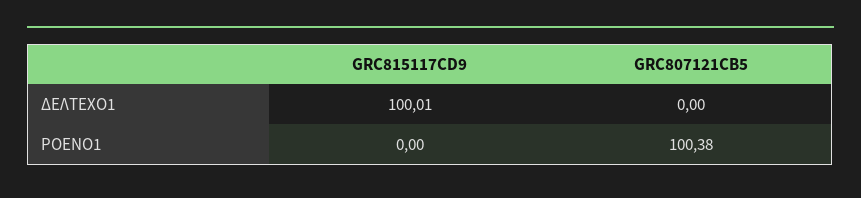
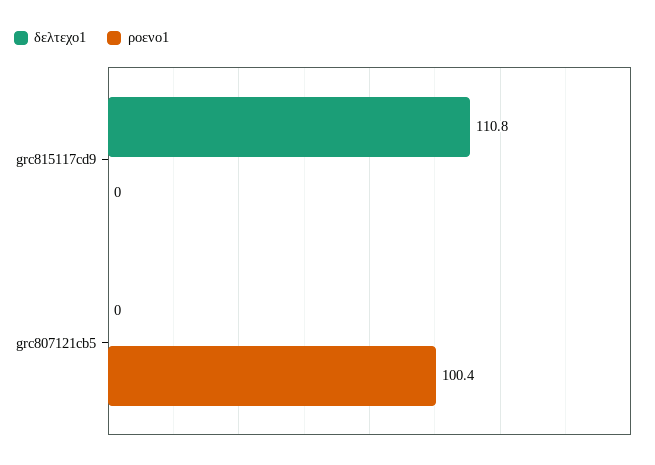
  {
    "ΔΕΛΤΕΧΟ1": {
-     "GRC815117CD9": 100.01,
+     "GRC815117CD9": 110.8,
      "GRC807121CB5": 0
    },
    "ΡΟΕΝΟ1": {
      "GRC815117CD9": 0,
      "GRC807121CB5": 100.38
    }
  }

